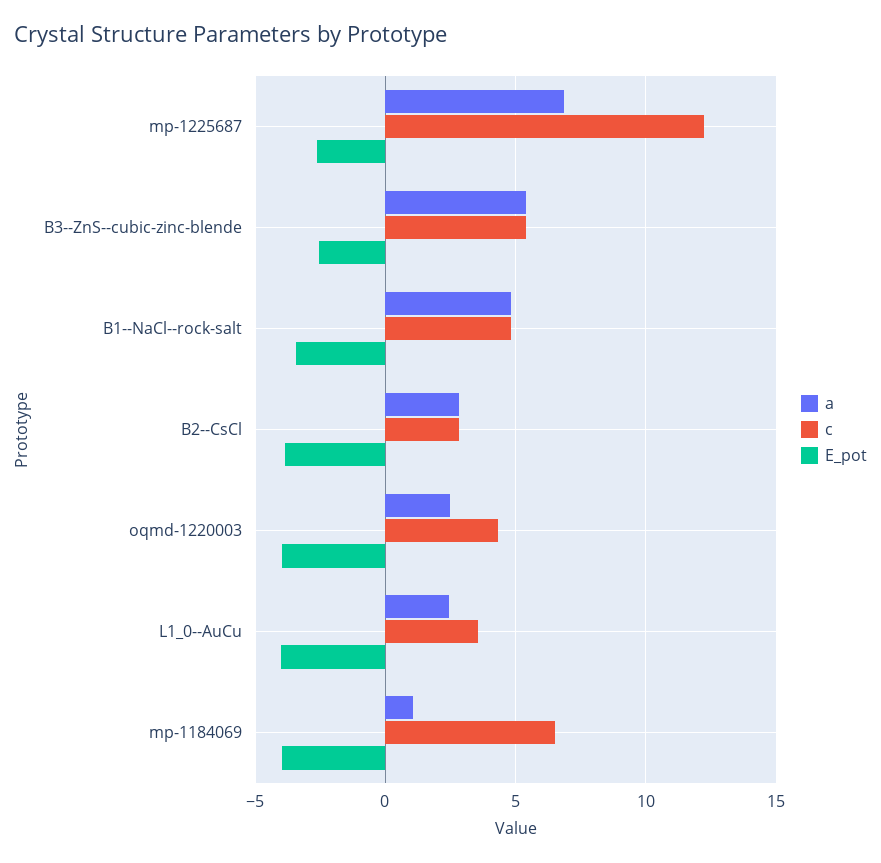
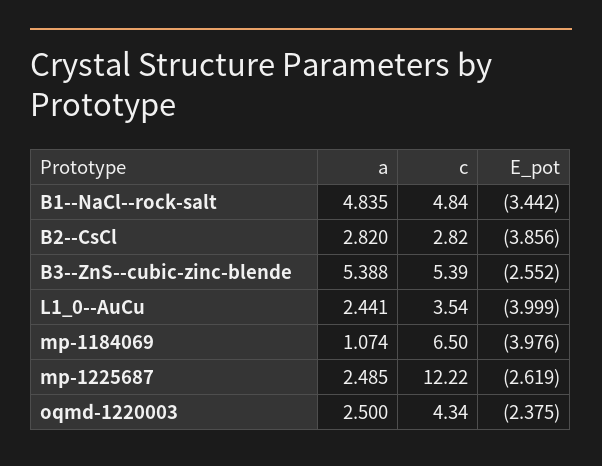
  {
    "a": {
-     "mp-1225687": 7,
+     "mp-1225687": 2.485,
      "B3--ZnS--cubic-zinc-blende": 5.388,
      "B1--NaCl--rock-salt": 4.835,
      "B2--CsCl": 2.82,
      "oqmd-1220003": 2.5,
      "L1_0--AuCu": 2.441,
      "mp-1184069": 1.074
    },
    "c": {
      "mp-1225687": 12.22,
      "B3--ZnS--cubic-zinc-blende": 5.39,
      "B1--NaCl--rock-salt": 4.84,
      "B2--CsCl": 2.82,
      "oqmd-1220003": 4.34,
      "L1_0--AuCu": 3.54,
      "mp-1184069": 6.5
    },
    "E_pot": {
      "mp-1225687": -2.619,
      "B3--ZnS--cubic-zinc-blende": -2.552,
      "B1--NaCl--rock-salt": -3.442,
      "B2--CsCl": -3.856,
-     "oqmd-1220003": -4,
+     "oqmd-1220003": -2.375,
      "L1_0--AuCu": -3.999,
      "mp-1184069": -3.976
    }
  }

